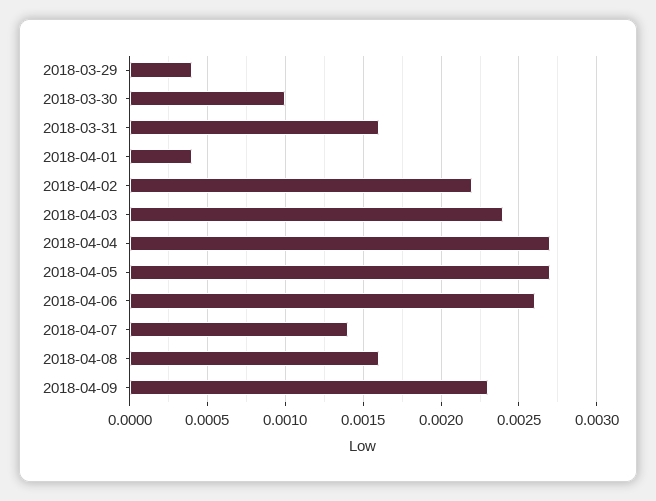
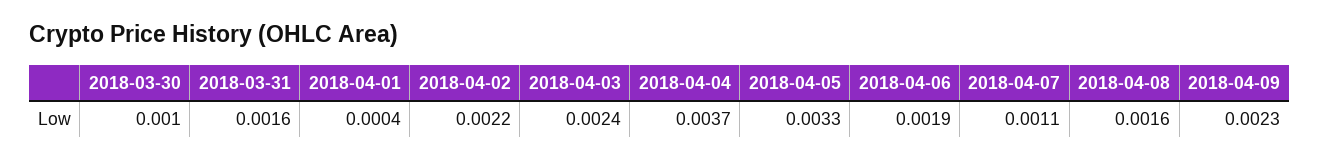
  {
-   "2018-03-29": 0.0004,
    "2018-03-30": 0.001,
    "2018-03-31": 0.0016,
    "2018-04-01": 0.0004,
    "2018-04-02": 0.0022,
    "2018-04-03": 0.0024,
-   "2018-04-04": 0.0027,
+   "2018-04-04": 0.0037,
-   "2018-04-05": 0.0027,
+   "2018-04-05": 0.0033,
-   "2018-04-06": 0.0026,
+   "2018-04-06": 0.0019,
-   "2018-04-07": 0.0014,
+   "2018-04-07": 0.0011,
    "2018-04-08": 0.0016,
    "2018-04-09": 0.0023
  }

